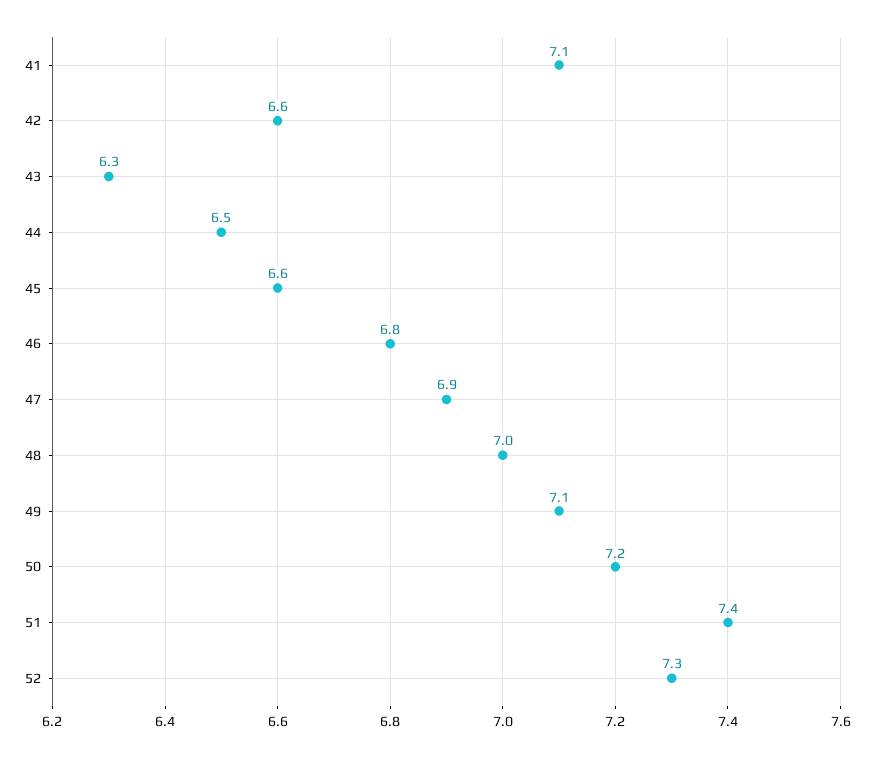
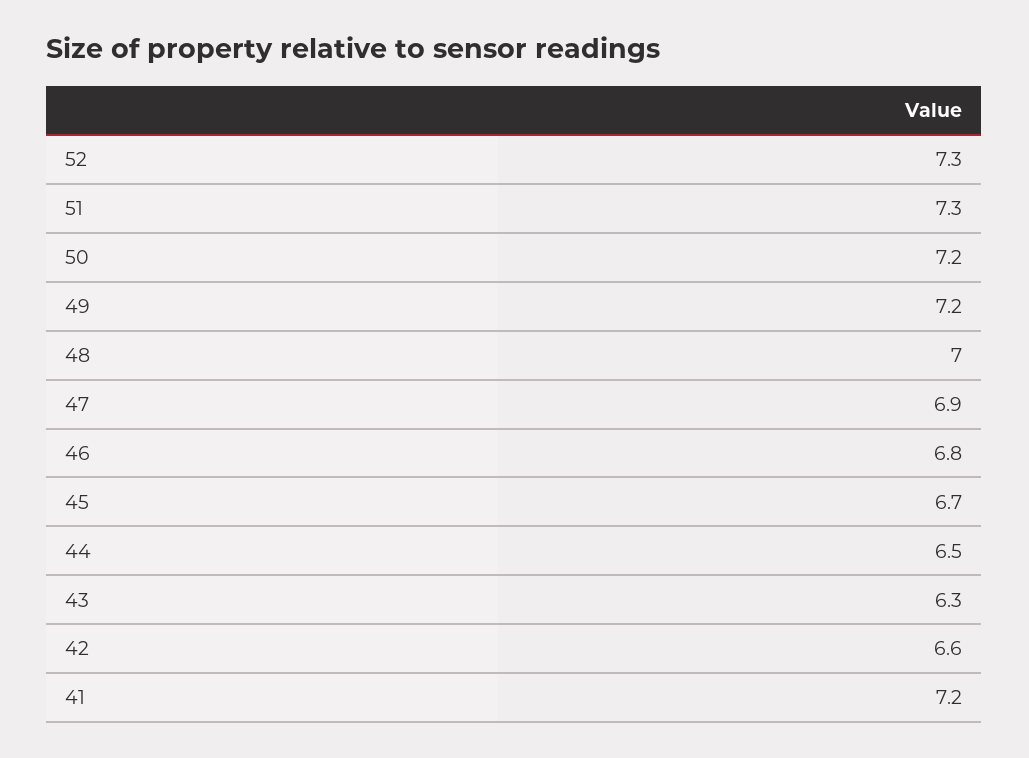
  {
-   "41": 7.1,
+   "41": 7.2,
    "42": 6.6,
    "43": 6.3,
    "44": 6.5,
-   "45": 6.6,
+   "45": 6.7,
    "46": 6.8,
    "47": 6.9,
    "48": 7,
-   "49": 7.1,
+   "49": 7.2,
    "50": 7.2,
-   "51": 7.4,
+   "51": 7.3,
    "52": 7.3
  }

